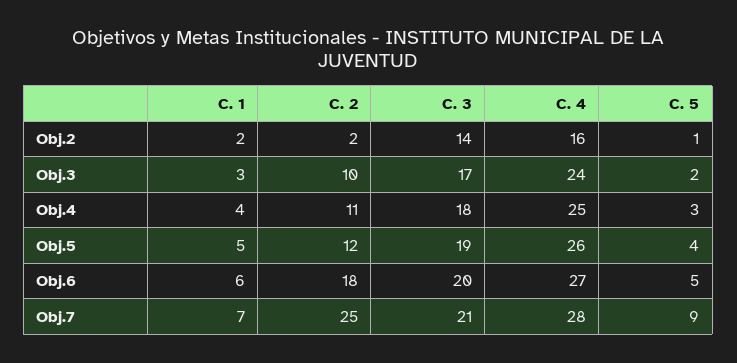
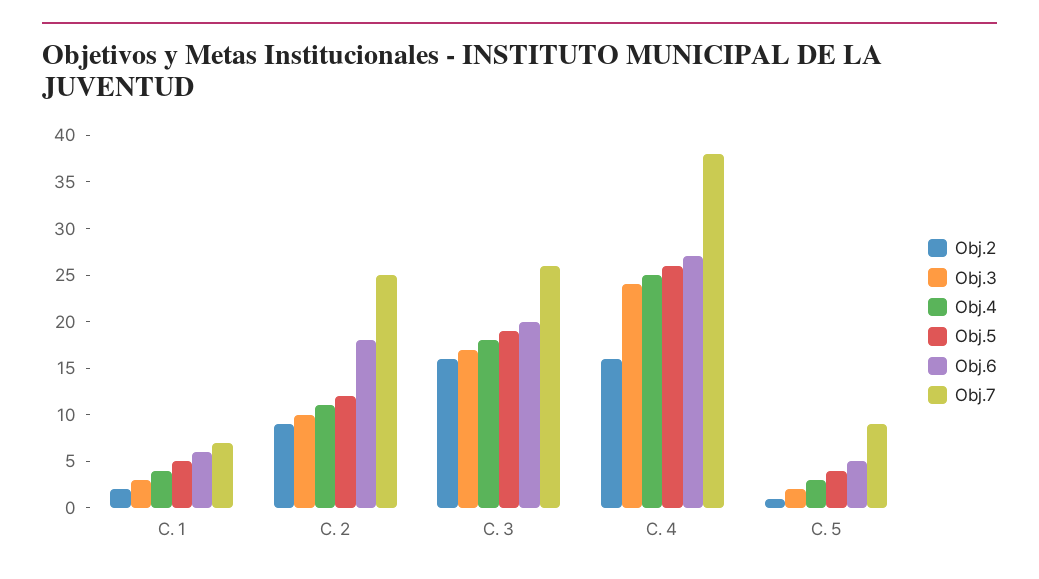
  {
    "Obj.2": {
      "C. 1": 2,
-     "C. 2": 2,
+     "C. 2": 9,
-     "C. 3": 14,
+     "C. 3": 16,
      "C. 4": 16,
      "C. 5": 1
    },
    "Obj.3": {
      "C. 1": 3,
      "C. 2": 10,
      "C. 3": 17,
      "C. 4": 24,
      "C. 5": 2
    },
    "Obj.4": {
      "C. 1": 4,
      "C. 2": 11,
      "C. 3": 18,
      "C. 4": 25,
      "C. 5": 3
    },
    "Obj.5": {
      "C. 1": 5,
      "C. 2": 12,
      "C. 3": 19,
      "C. 4": 26,
      "C. 5": 4
    },
    "Obj.6": {
      "C. 1": 6,
      "C. 2": 18,
      "C. 3": 20,
      "C. 4": 27,
      "C. 5": 5
    },
    "Obj.7": {
      "C. 1": 7,
      "C. 2": 25,
-     "C. 3": 21,
+     "C. 3": 26,
-     "C. 4": 28,
+     "C. 4": 38,
      "C. 5": 9
    }
  }

